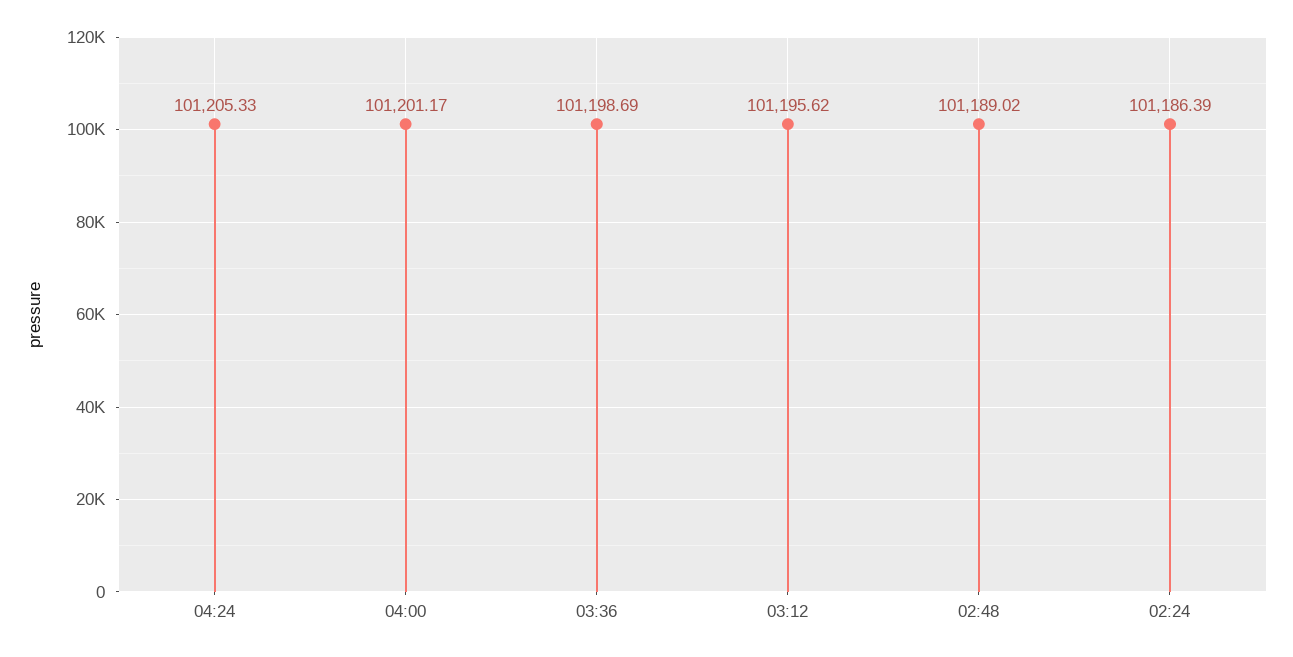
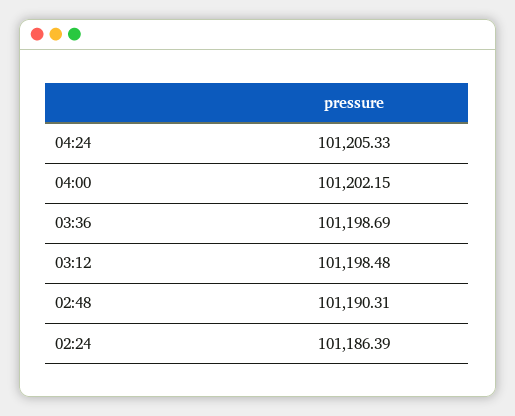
  {
    "04:24": 101205.33,
-   "04:00": 101201.17,
+   "04:00": 101202.15,
    "03:36": 101198.69,
-   "03:12": 101195.62,
+   "03:12": 101198.48,
-   "02:48": 101189.02,
+   "02:48": 101190.31,
    "02:24": 101186.39
  }

